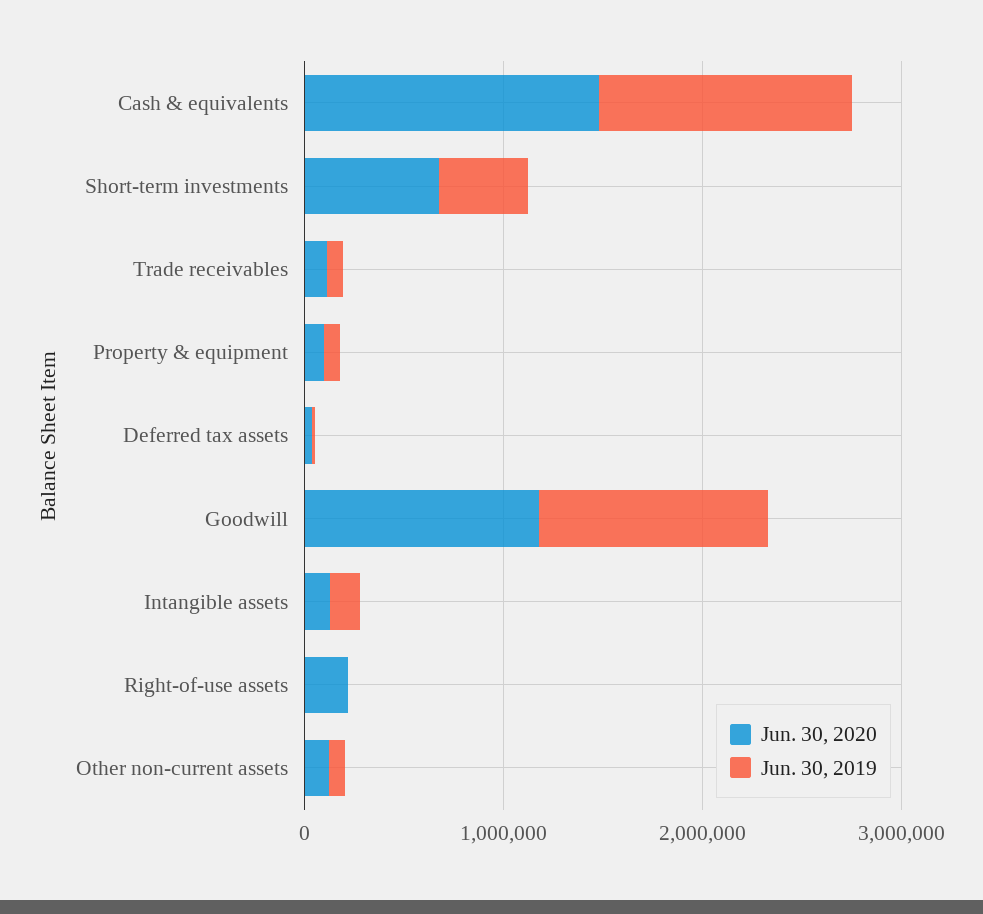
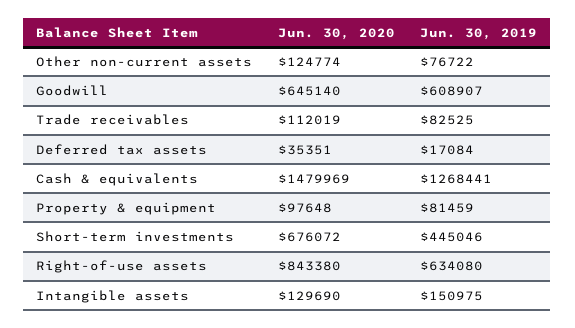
  {
    "Jun. 30, 2020": {
      "Cash & equivalents": 1479969,
      "Short-term investments": 676072,
      "Trade receivables": 112019,
      "Property & equipment": 97648,
      "Deferred tax assets": 35351,
-     "Goodwill": 1200000,
+     "Goodwill": 645140,
      "Intangible assets": 129690,
-     "Right-of-use assets": 200000,
+     "Right-of-use assets": 843380,
      "Other non-current assets": 124774
    },
    "Jun. 30, 2019": {
      "Cash & equivalents": 1268441,
      "Short-term investments": 445046,
      "Trade receivables": 82525,
      "Property & equipment": 81459,
      "Deferred tax assets": 17084,
-     "Goodwill": 1200000,
+     "Goodwill": 608907,
      "Intangible assets": 150975,
-     "Right-of-use assets": 0,
+     "Right-of-use assets": 634080,
      "Other non-current assets": 76722
    }
  }

